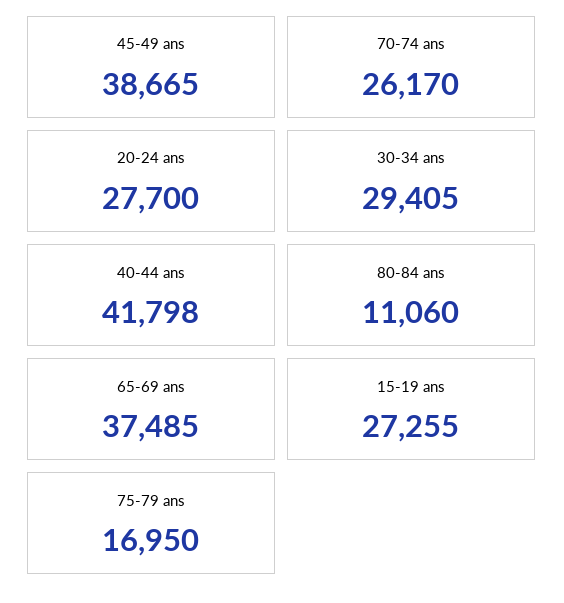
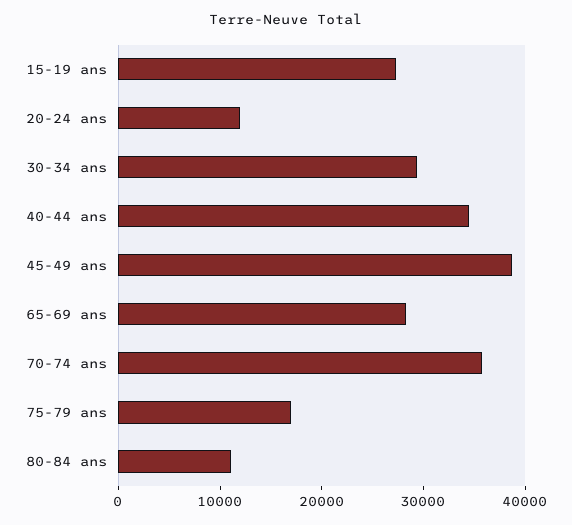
  {
    "45-49 ans": 38665,
-   "70-74 ans": 26170,
+   "70-74 ans": 36000,
-   "20-24 ans": 27700,
+   "20-24 ans": 12000,
    "30-34 ans": 29405,
-   "40-44 ans": 41798,
+   "40-44 ans": 34000,
    "80-84 ans": 11060,
-   "65-69 ans": 37485,
+   "65-69 ans": 28000,
    "15-19 ans": 27255,
    "75-79 ans": 16950
  }

